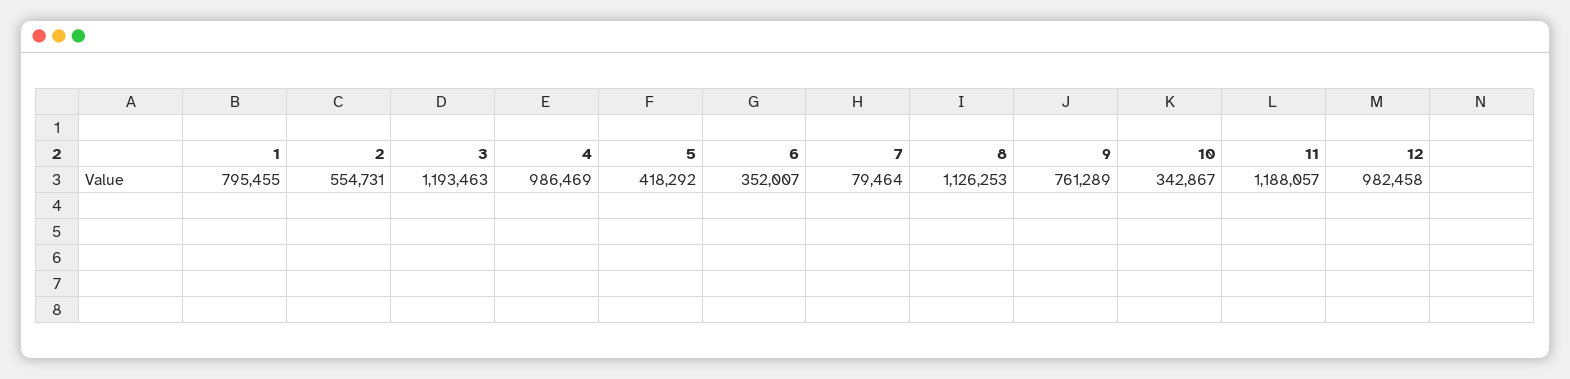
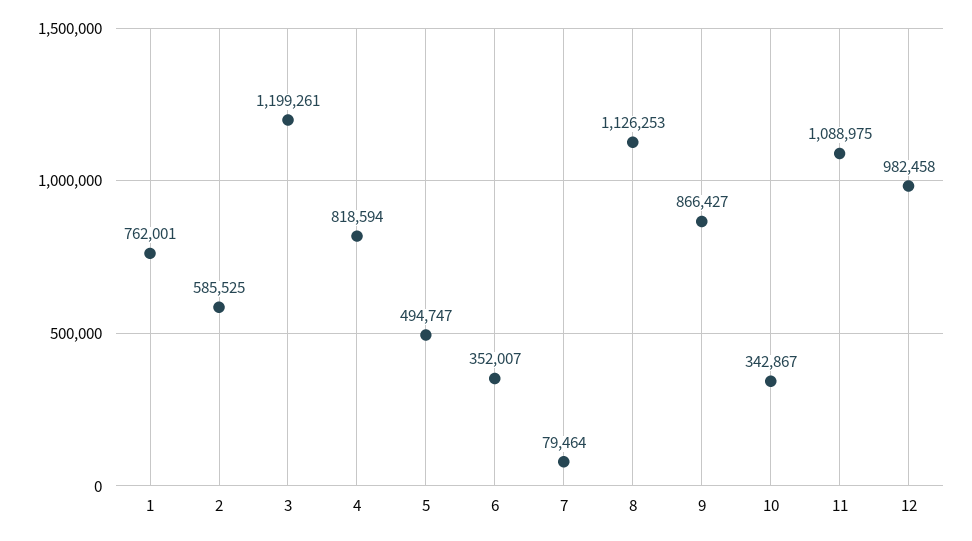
  {
-   "1": 795455,
+   "1": 762001,
-   "2": 554731,
+   "2": 585525,
-   "3": 1193463,
+   "3": 1199261,
-   "4": 986469,
+   "4": 818594,
-   "5": 418292,
+   "5": 494747,
    "6": 352007,
    "7": 79464,
    "8": 1126253,
-   "9": 761289,
+   "9": 866427,
    "10": 342867,
-   "11": 1188057,
+   "11": 1088975,
    "12": 982458
  }

